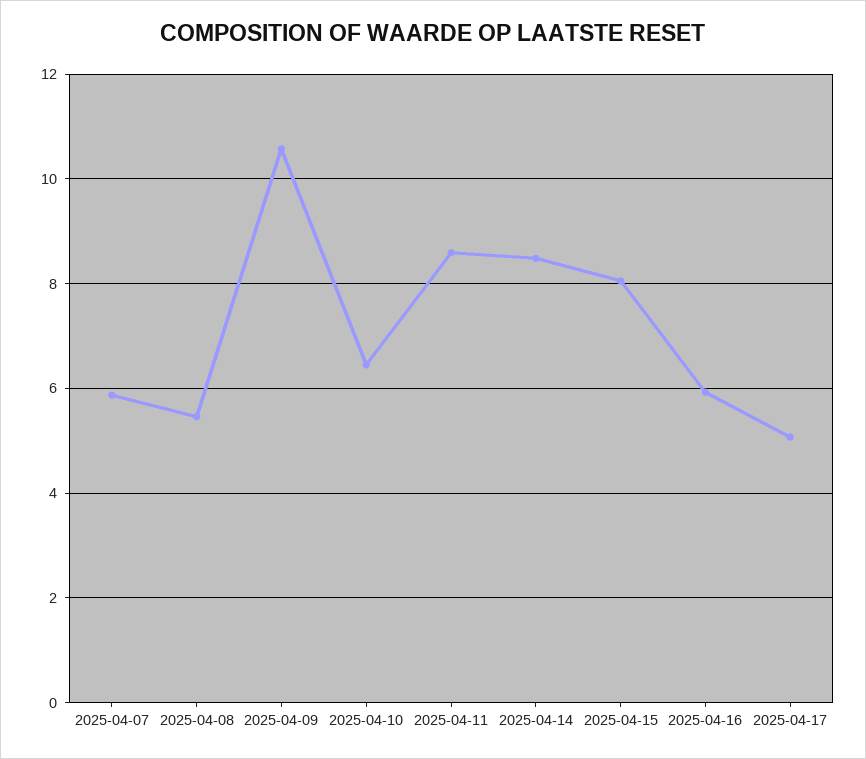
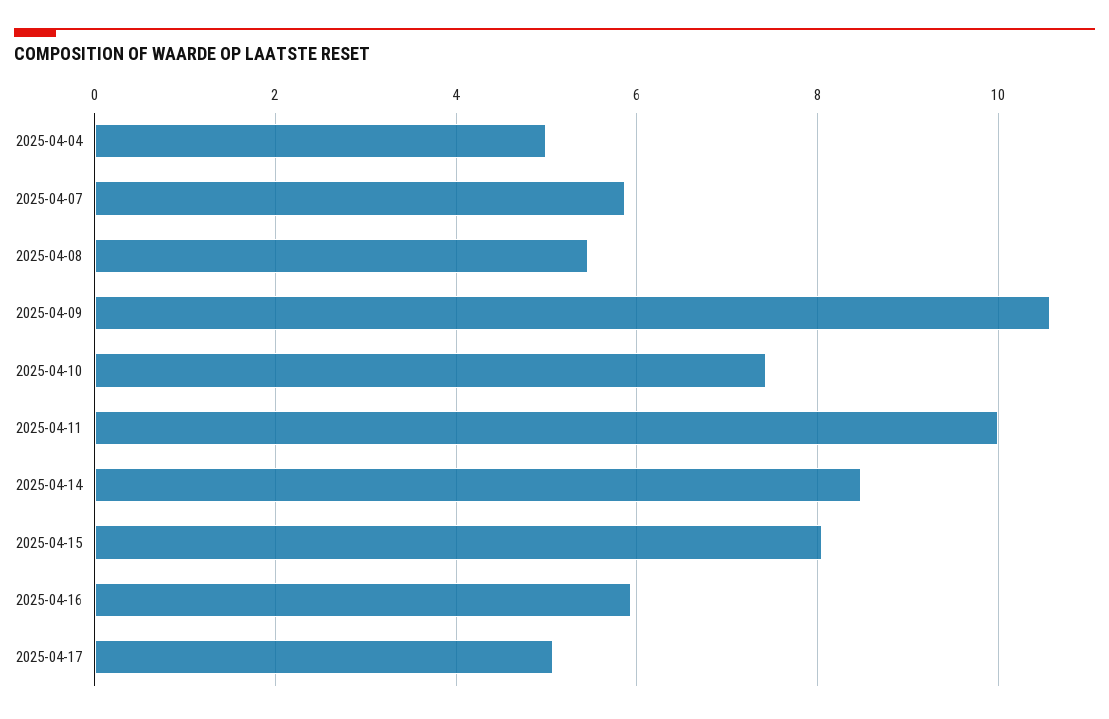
  {
    "2025-04-07": 5.8,
    "2025-04-08": 5.4,
    "2025-04-09": 10.6,
-   "2025-04-10": 6.4,
+   "2025-04-10": 7.4,
-   "2025-04-11": 8.6,
+   "2025-04-11": 10,
    "2025-04-14": 8.4,
    "2025-04-15": 8,
    "2025-04-16": 6,
-   "2025-04-17": 5
+   "2025-04-17": 5,
+   "2025-04-04": 5
  }

